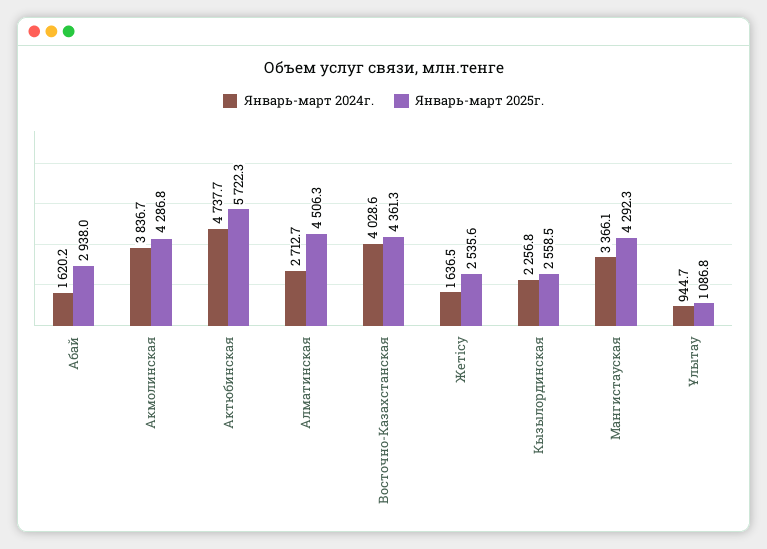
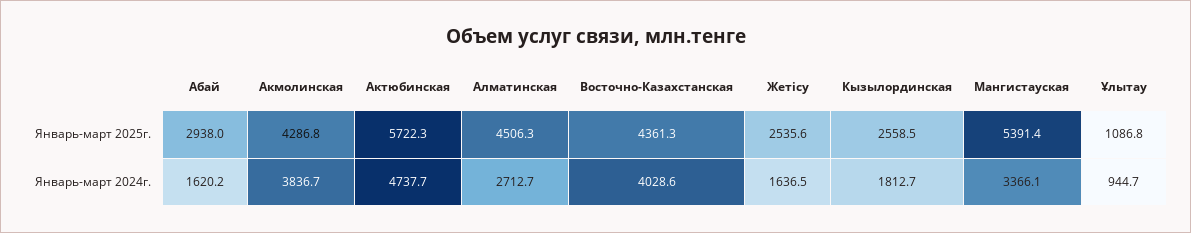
  {
    "Январь-март 2024г.": {
      "Абай": 1620.2,
      "Акмолинская": 3836.7,
      "Актюбинская": 4737.7,
      "Алматинская": 2712.7,
      "Восточно-Казахстанская": 4028.6,
      "Жетісу": 1636.5,
-     "Кызылординская": 2256.8,
+     "Кызылординская": 1812.7,
      "Мангистауская": 3366.1,
      "Ұлытау": 944.7
    },
    "Январь-март 2025г.": {
      "Абай": 2938,
      "Акмолинская": 4286.8,
      "Актюбинская": 5722.3,
      "Алматинская": 4506.3,
      "Восточно-Казахстанская": 4361.3,
      "Жетісу": 2535.6,
      "Кызылординская": 2558.5,
-     "Мангистауская": 4292.3,
+     "Мангистауская": 5391.4,
      "Ұлытау": 1086.8
    }
  }

